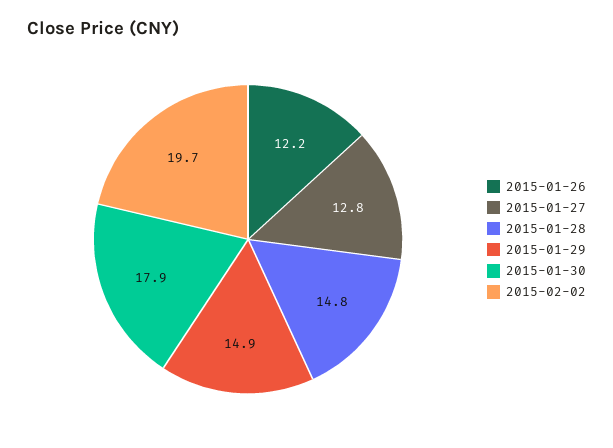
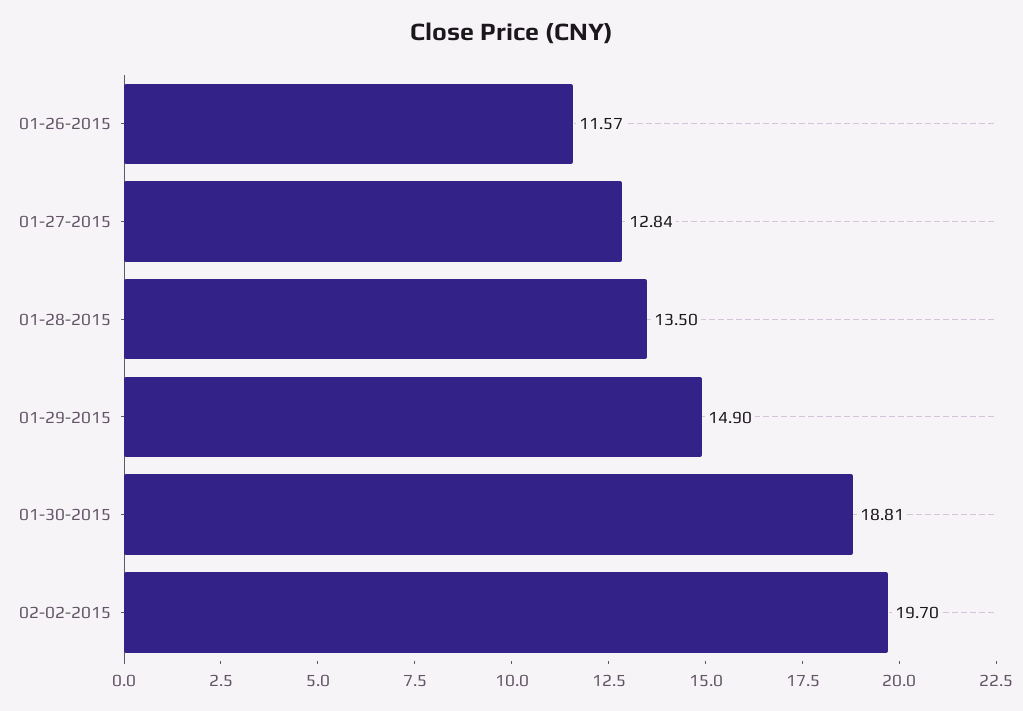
  {
-   "2015-01-26": 12.2,
+   "2015-01-26": 11.57,
    "2015-01-27": 12.84,
-   "2015-01-28": 14.8,
+   "2015-01-28": 13.5,
    "2015-01-29": 14.9,
-   "2015-01-30": 17.9,
+   "2015-01-30": 18.81,
    "2015-02-02": 19.7
  }

